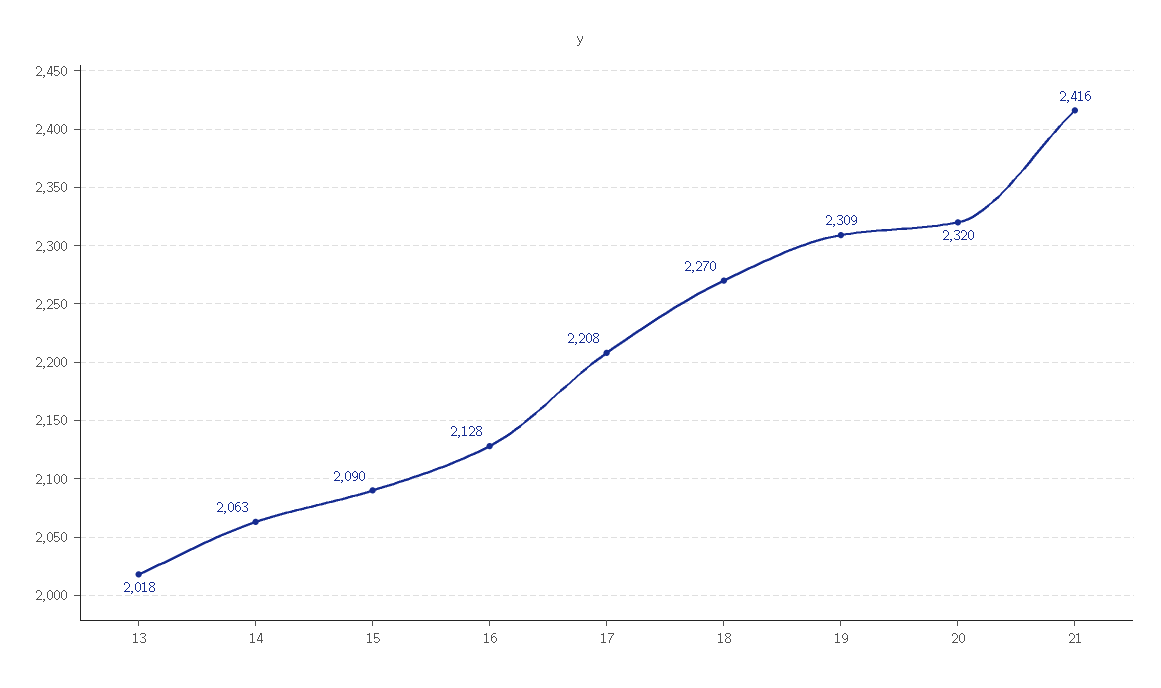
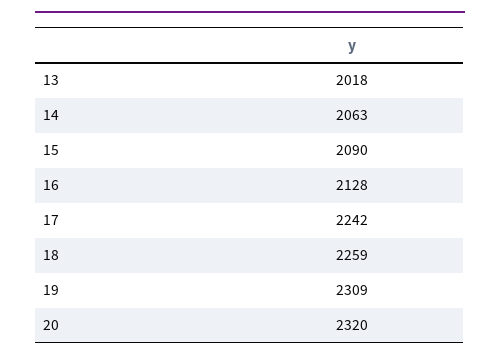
  {
    "13": 2018,
    "14": 2063,
    "15": 2090,
    "16": 2128,
-   "17": 2208,
+   "17": 2242,
-   "18": 2270,
+   "18": 2259,
    "19": 2309,
-   "20": 2320,
+   "20": 2320
-   "21": 2416
  }

